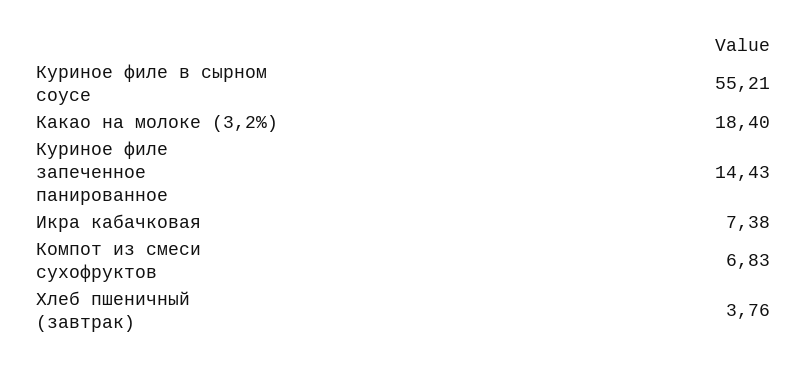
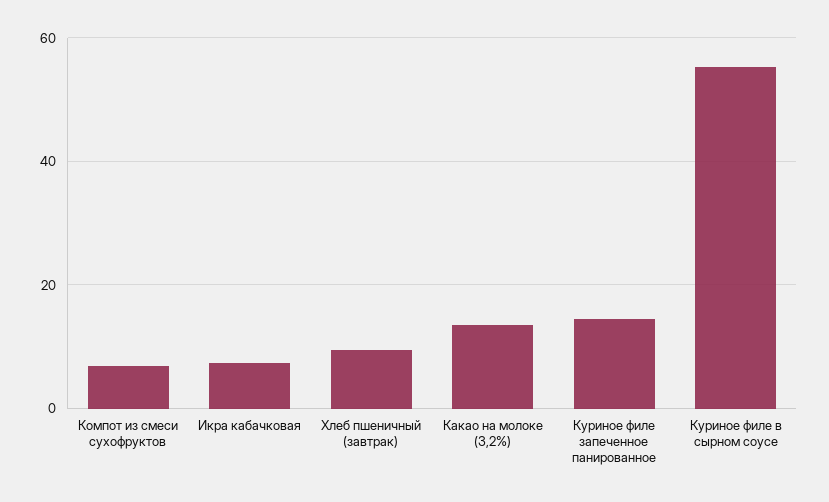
  {
    "Куриное филе в сырном соусе": 55.21,
-   "Какао на молоке (3,2%)": 18.4,
+   "Какао на молоке (3,2%)": 14,
    "Куриное филе запеченное панированное": 14.43,
    "Икра кабачковая": 7.38,
    "Компот из смеси сухофруктов": 6.83,
-   "Хлеб пшеничный (завтрак)": 3.76
+   "Хлеб пшеничный (завтрак)": 10
  }

